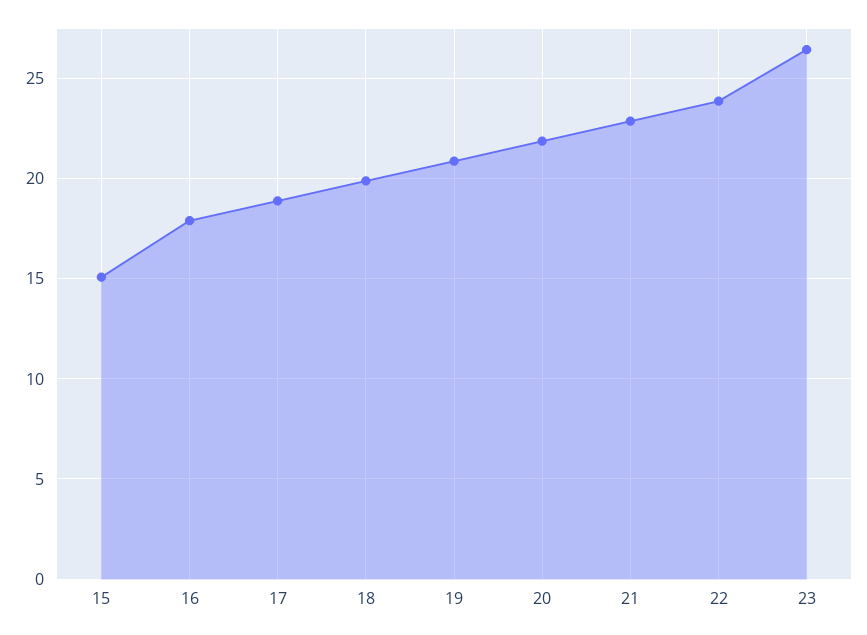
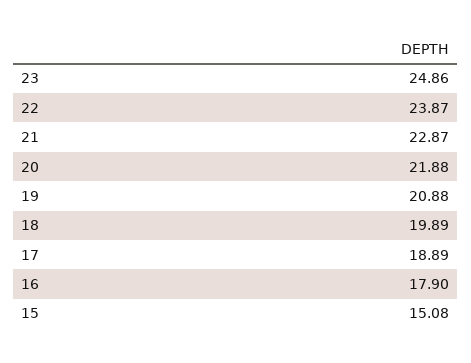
  {
    "15": 15.08,
    "16": 17.9,
    "17": 18.89,
    "18": 19.89,
    "19": 20.88,
    "20": 21.88,
    "21": 22.87,
    "22": 23.87,
-   "23": 26.5
+   "23": 24.86
  }

